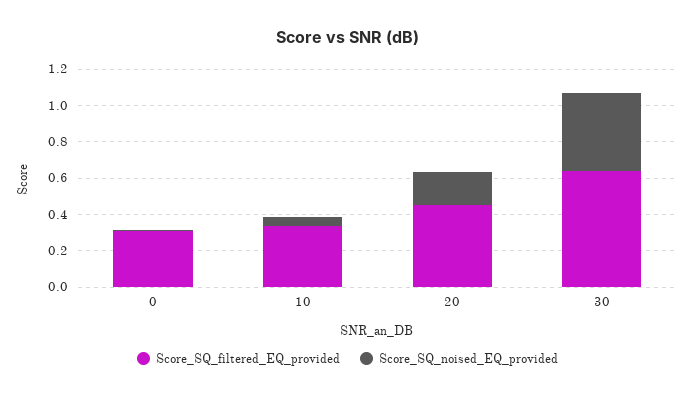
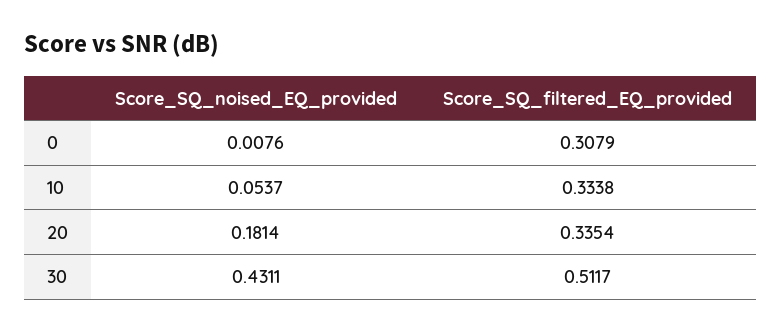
  {
    "Score_SQ_filtered_EQ_provided": {
      "0": 0.3079,
      "10": 0.3338,
-     "20": 0.45,
+     "20": 0.3354,
-     "30": 0.65
+     "30": 0.5117
    },
    "Score_SQ_noised_EQ_provided": {
      "0": 0.0076,
      "10": 0.0537,
      "20": 0.1814,
      "30": 0.4311
    }
  }

